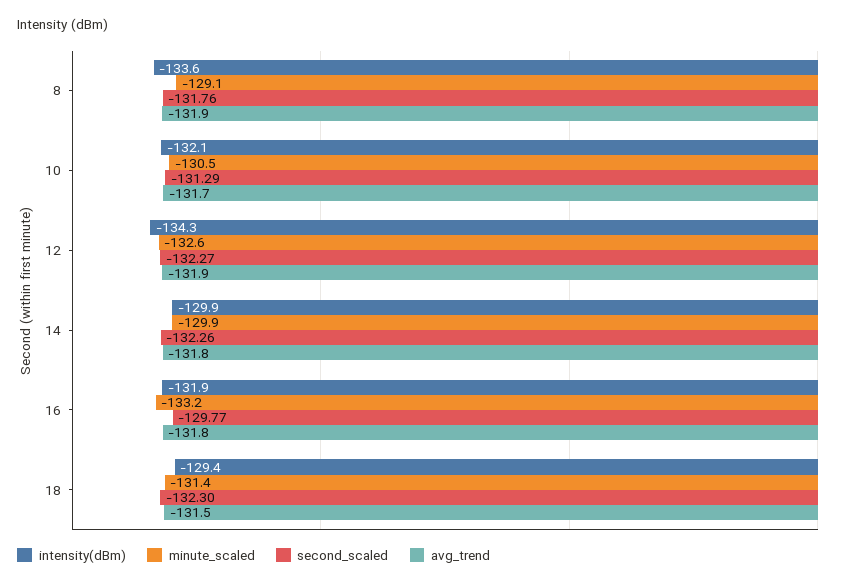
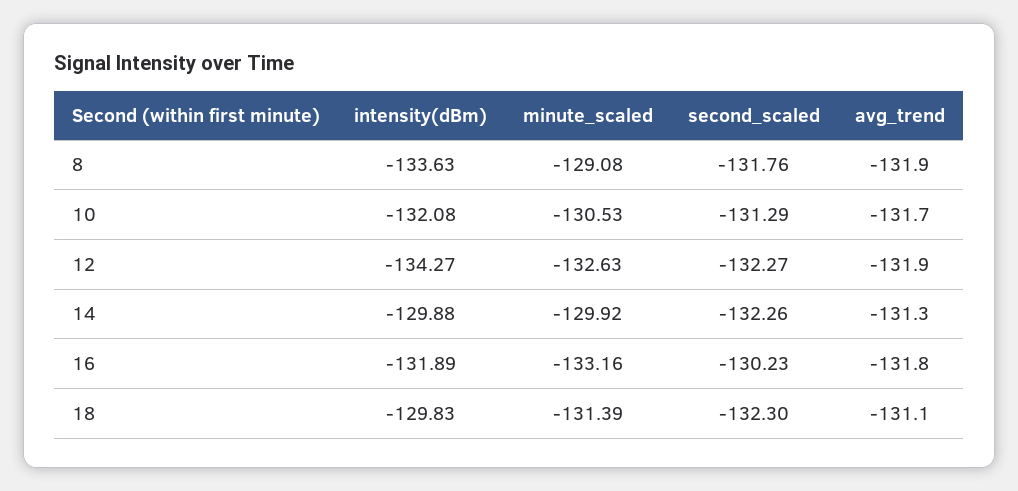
  {
    "intensity(dBm)": {
      "8": -133.63,
      "10": -132.08,
      "12": -134.27,
      "14": -129.88,
      "16": -131.89,
-     "18": -129.4
+     "18": -129.83
    },
    "minute_scaled": {
      "8": -129.08,
      "10": -130.53,
      "12": -132.63,
      "14": -129.92,
      "16": -133.16,
      "18": -131.39
    },
    "second_scaled": {
      "8": -131.76,
      "10": -131.29,
      "12": -132.27,
      "14": -132.26,
-     "16": -129.77,
+     "16": -130.23,
      "18": -132.3
    },
    "avg_trend": {
      "8": -131.9,
      "10": -131.7,
      "12": -131.9,
-     "14": -131.8,
+     "14": -131.3,
      "16": -131.8,
-     "18": -131.5
+     "18": -131.1
    }
  }

